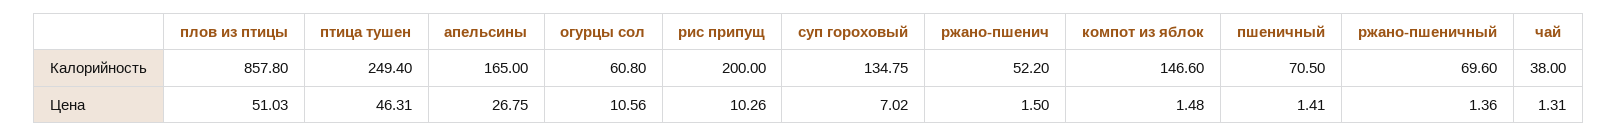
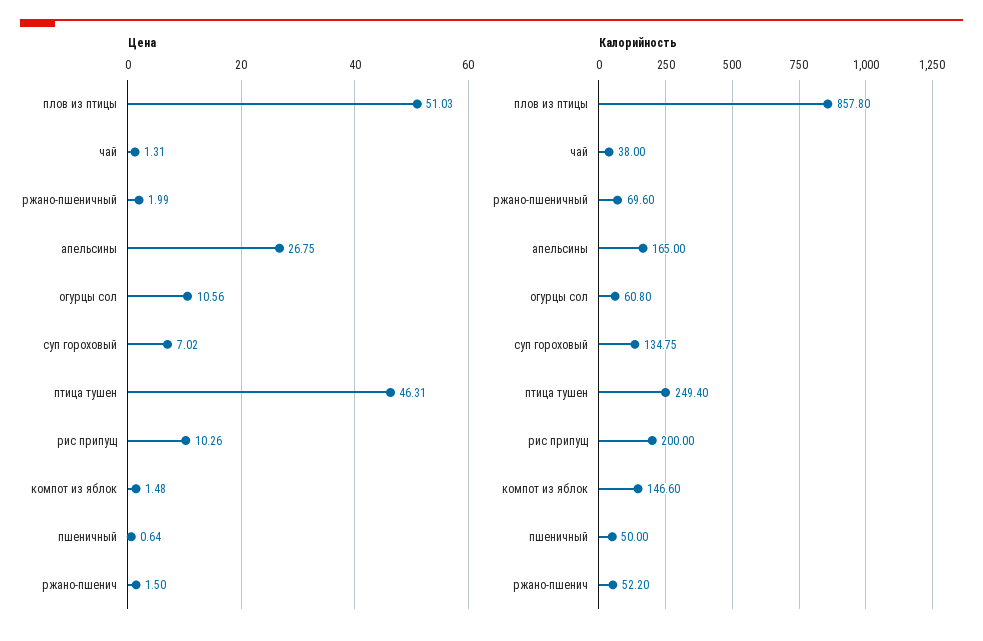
  {
    "Калорийность": {
      "плов из птицы": 857.8,
      "птица тушен": 249.4,
      "апельсины": 165,
      "огурцы сол": 60.8,
      "рис припущ": 200,
      "суп гороховый": 134.75,
      "ржано-пшенич": 52.2,
      "компот из яблок": 146.6,
-     "пшеничный": 70.5,
+     "пшеничный": 50,
      "ржано-пшеничный": 69.6,
      "чай": 38
    },
    "Цена": {
      "плов из птицы": 51.03,
      "птица тушен": 46.31,
      "апельсины": 26.75,
      "огурцы сол": 10.56,
      "рис припущ": 10.26,
      "суп гороховый": 7.02,
      "ржано-пшенич": 1.5,
      "компот из яблок": 1.48,
-     "пшеничный": 1.41,
+     "пшеничный": 0.64,
-     "ржано-пшеничный": 1.36,
+     "ржано-пшеничный": 1.99,
      "чай": 1.31
    }
  }

